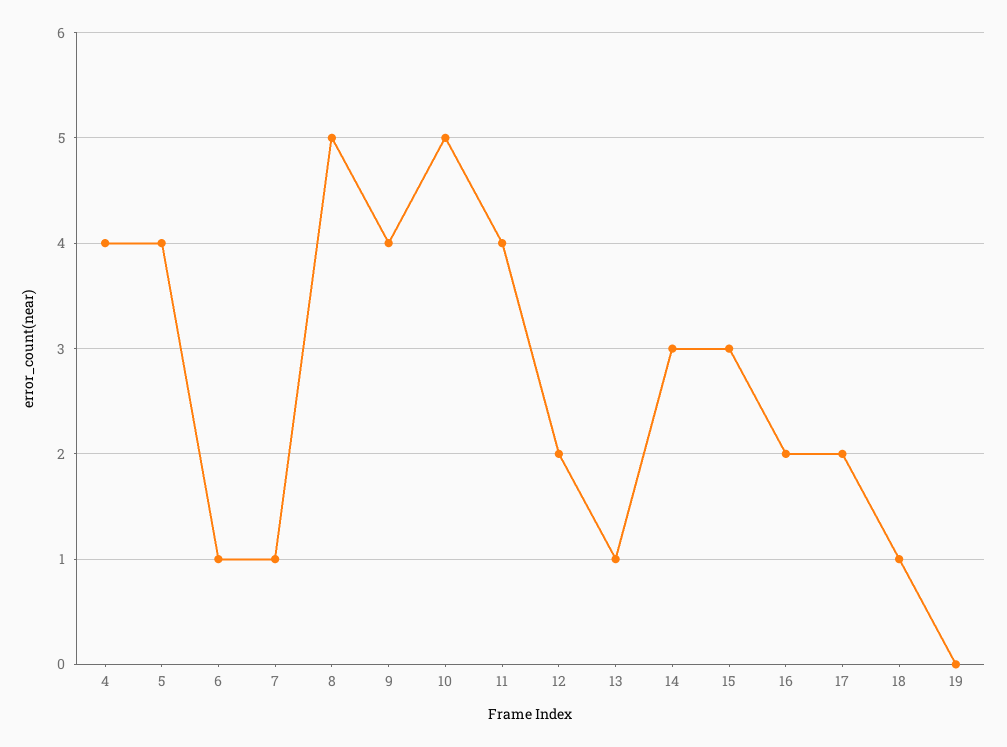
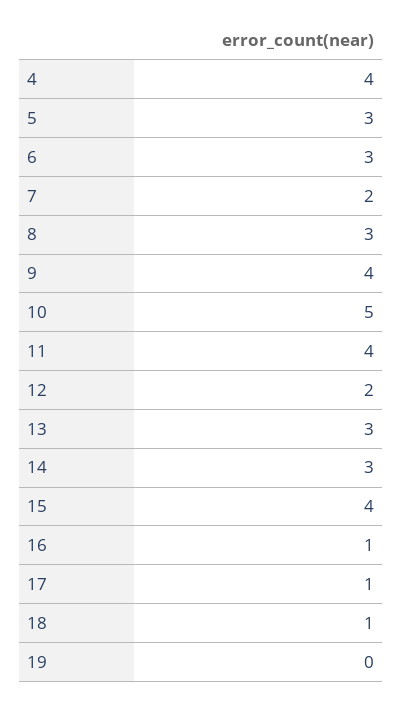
  {
    "4": 4,
-   "5": 4,
+   "5": 3,
-   "6": 1,
+   "6": 3,
-   "7": 1,
+   "7": 2,
-   "8": 5,
+   "8": 3,
    "9": 4,
    "10": 5,
    "11": 4,
    "12": 2,
-   "13": 1,
+   "13": 3,
    "14": 3,
-   "15": 3,
+   "15": 4,
-   "16": 2,
+   "16": 1,
-   "17": 2,
+   "17": 1,
    "18": 1,
    "19": 0
  }

